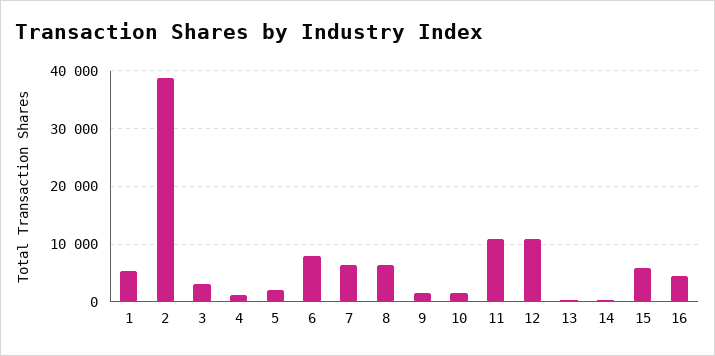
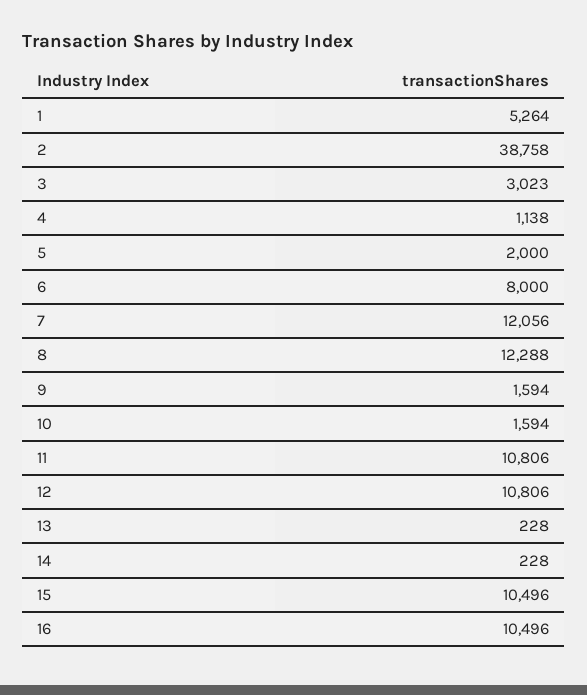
  {
    "1": 5264,
    "2": 38758,
    "3": 3023,
    "4": 1138,
    "5": 2000,
    "6": 8000,
-   "7": 6000,
+   "7": 12056,
-   "8": 6000,
+   "8": 12288,
    "9": 1594,
    "10": 1594,
    "11": 10806,
    "12": 10806,
    "13": 228,
    "14": 228,
-   "15": 6000,
+   "15": 10496,
-   "16": 4000
+   "16": 10496
  }

